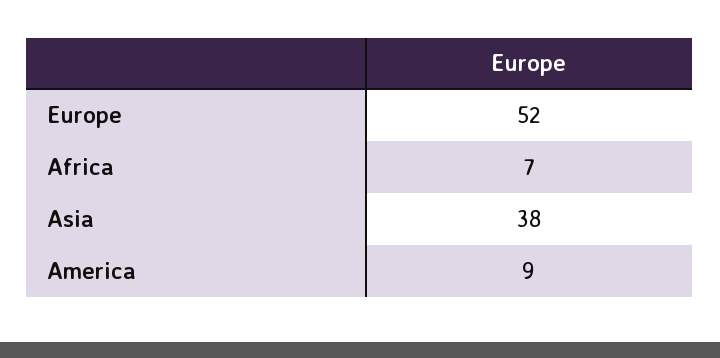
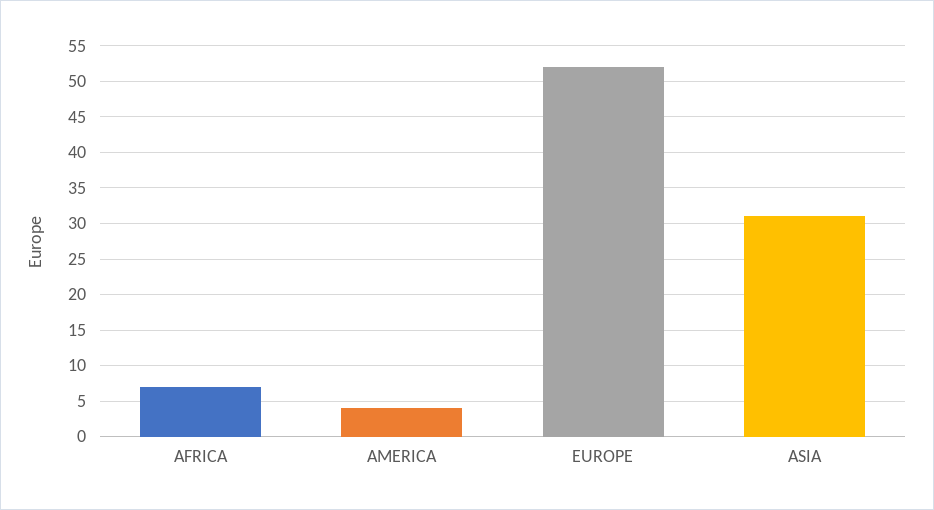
  {
    "Europe": 52,
    "Africa": 7,
-   "Asia": 38,
+   "Asia": 31,
-   "America": 9
+   "America": 4
  }

